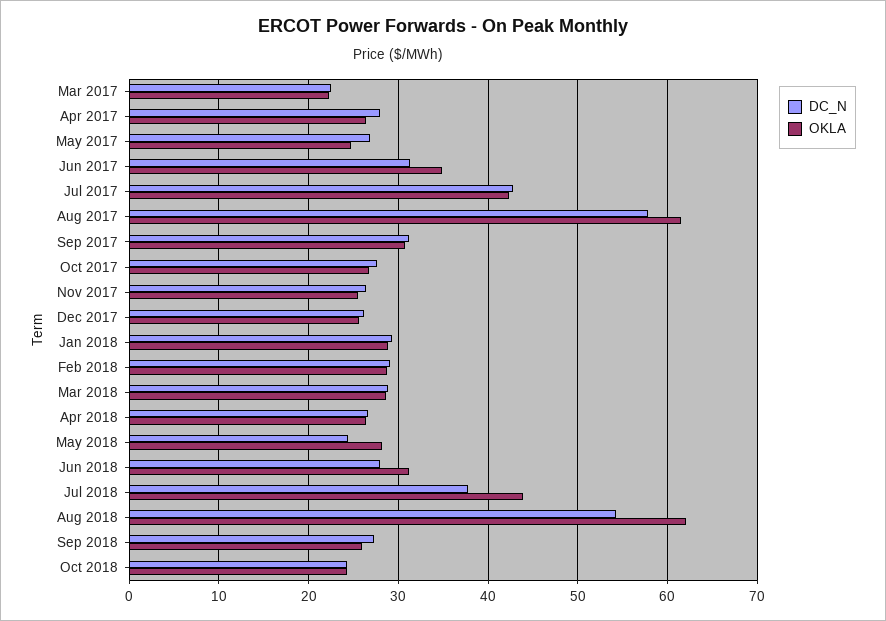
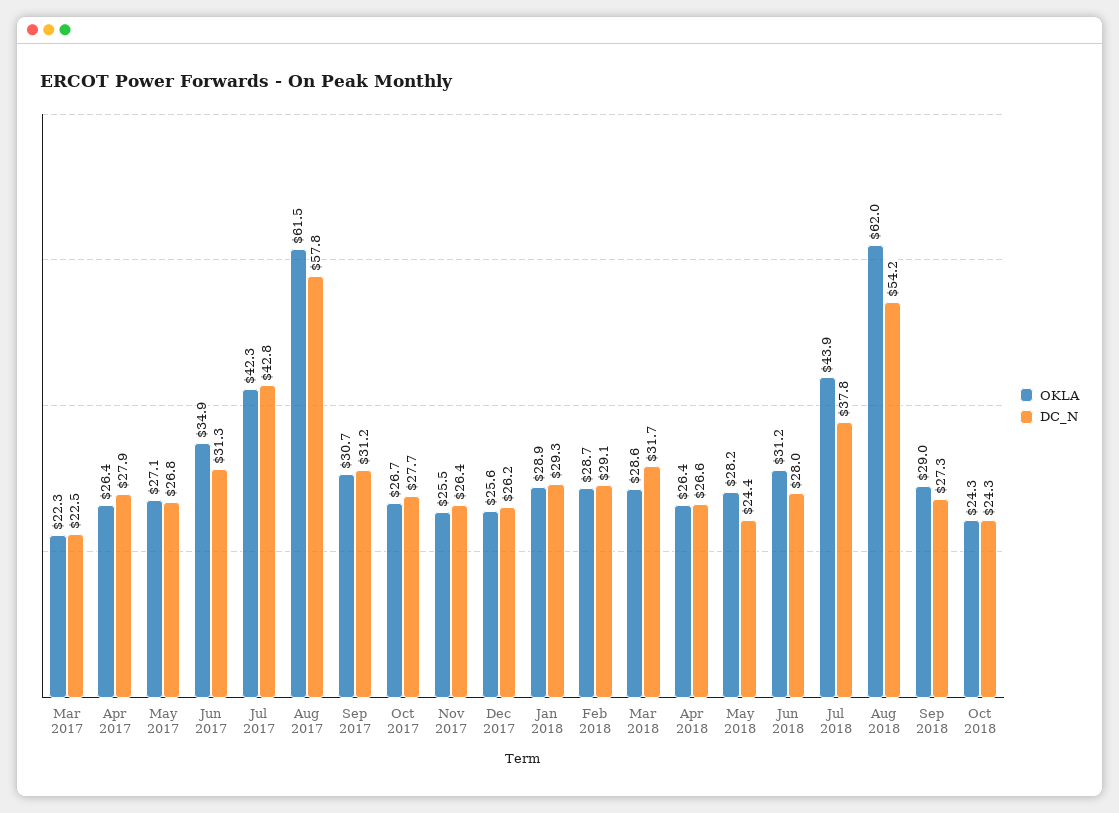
  {
    "DC_N": {
      "Mar 2017": 22.5,
      "Apr 2017": 27.9,
      "May 2017": 26.8,
      "Jun 2017": 31.3,
      "Jul 2017": 42.8,
      "Aug 2017": 57.8,
      "Sep 2017": 31.2,
      "Oct 2017": 27.7,
      "Nov 2017": 26.4,
      "Dec 2017": 26.2,
      "Jan 2018": 29.3,
      "Feb 2018": 29.1,
-     "Mar 2018": 29,
+     "Mar 2018": 31.7,
      "Apr 2018": 26.6,
      "May 2018": 24.4,
      "Jun 2018": 28,
      "Jul 2018": 37.8,
      "Aug 2018": 54.2,
      "Sep 2018": 27.3,
      "Oct 2018": 24.3
    },
    "OKLA": {
      "Mar 2017": 22.3,
      "Apr 2017": 26.4,
-     "May 2017": 25,
+     "May 2017": 27.1,
      "Jun 2017": 34.9,
      "Jul 2017": 42.3,
      "Aug 2017": 61.5,
      "Sep 2017": 30.7,
      "Oct 2017": 26.7,
      "Nov 2017": 25.5,
      "Dec 2017": 25.6,
      "Jan 2018": 28.9,
      "Feb 2018": 28.7,
      "Mar 2018": 28.6,
      "Apr 2018": 26.4,
      "May 2018": 28.2,
      "Jun 2018": 31.2,
      "Jul 2018": 43.9,
      "Aug 2018": 62,
-     "Sep 2018": 26,
+     "Sep 2018": 29,
      "Oct 2018": 24.3
    }
  }

